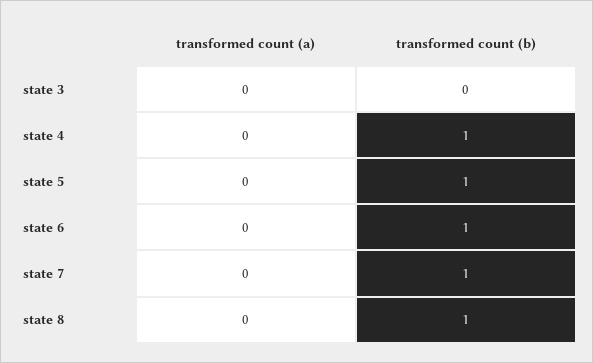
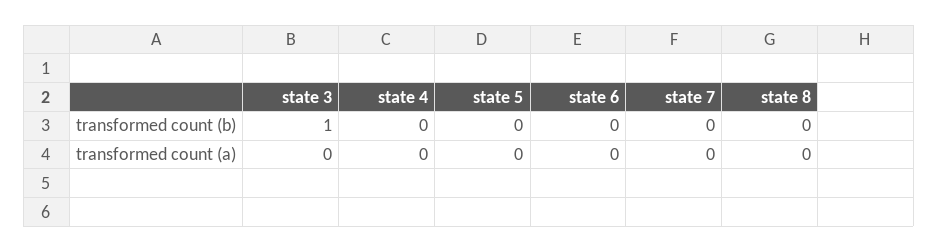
  {
    "transformed count (a)": {
      "state 3": 0,
      "state 4": 0,
      "state 5": 0,
      "state 6": 0,
      "state 7": 0,
      "state 8": 0
    },
    "transformed count (b)": {
-     "state 3": 0,
+     "state 3": 1,
-     "state 4": 1,
+     "state 4": 0,
-     "state 5": 1,
+     "state 5": 0,
-     "state 6": 1,
+     "state 6": 0,
-     "state 7": 1,
+     "state 7": 0,
-     "state 8": 1
+     "state 8": 0
    }
  }

